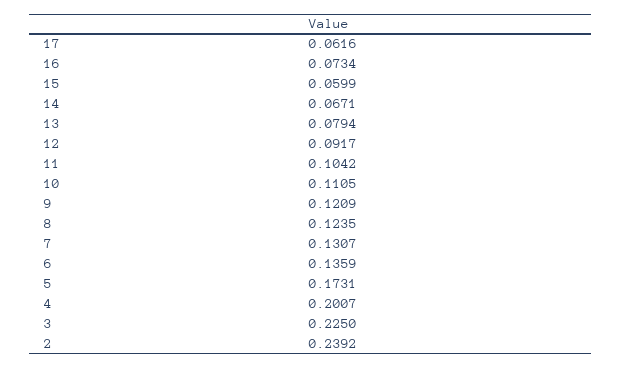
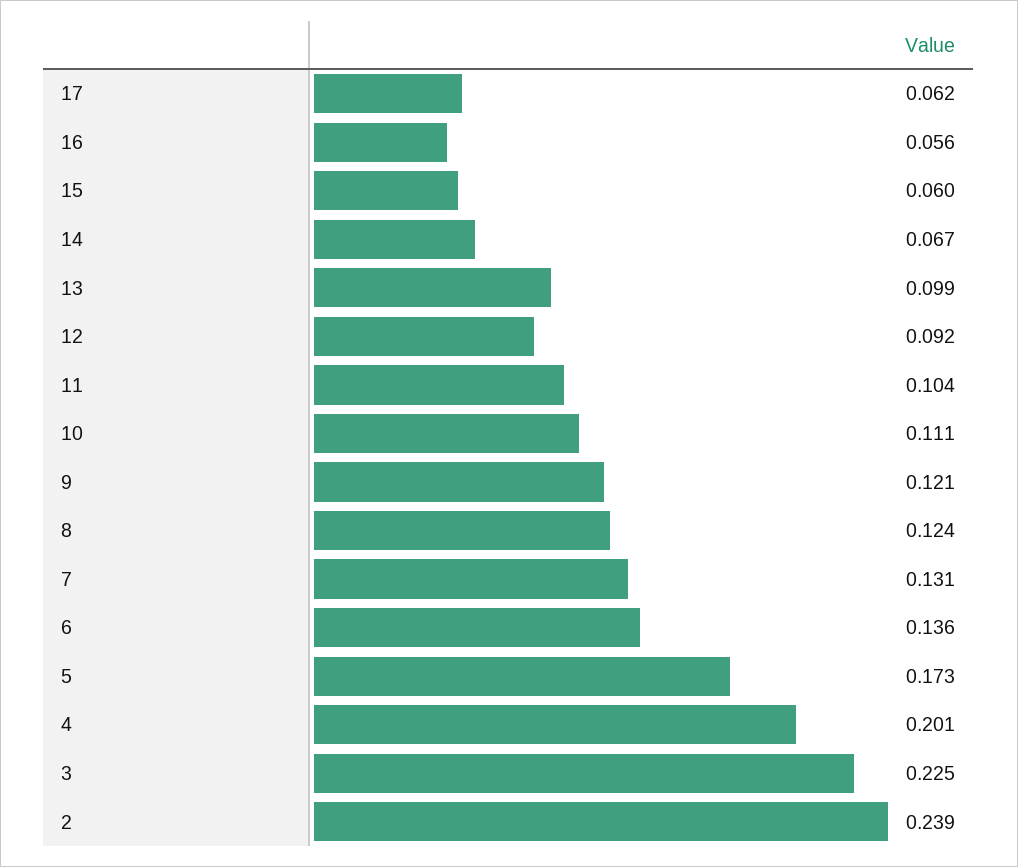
  {
    "17": 0.0616,
-   "16": 0.0734,
+   "16": 0.056,
    "15": 0.0599,
    "14": 0.0671,
-   "13": 0.0794,
+   "13": 0.099,
    "12": 0.0917,
    "11": 0.1042,
    "10": 0.1105,
    "9": 0.1209,
    "8": 0.1235,
    "7": 0.1307,
    "6": 0.1359,
    "5": 0.1731,
    "4": 0.2007,
    "3": 0.225,
    "2": 0.2392
  }

